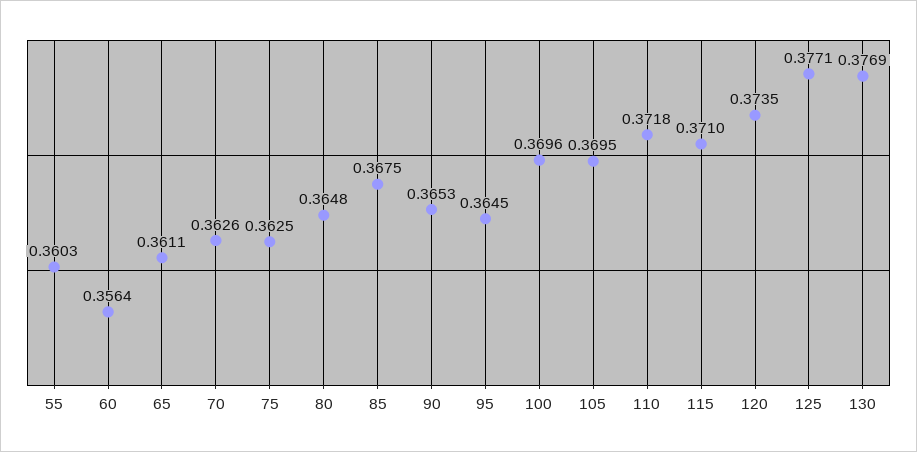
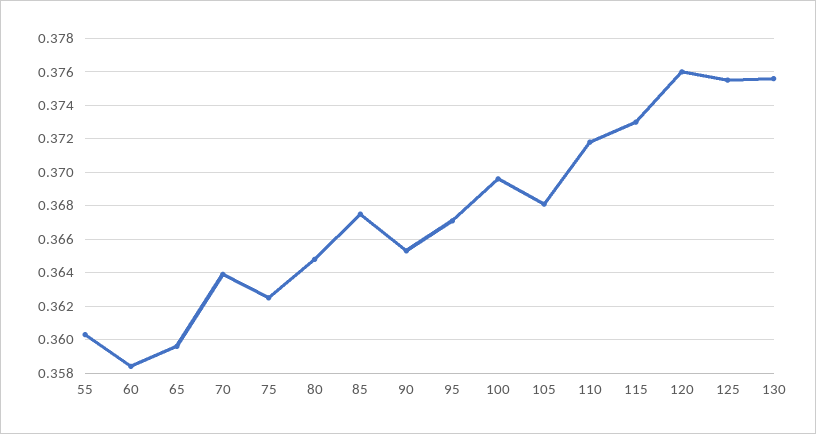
  {
    "55": 0.3603,
-   "60": 0.3564,
+   "60": 0.3585,
-   "65": 0.3611,
+   "65": 0.3595,
-   "70": 0.3626,
+   "70": 0.364,
    "75": 0.3625,
    "80": 0.3648,
    "85": 0.3675,
    "90": 0.3653,
-   "95": 0.3645,
+   "95": 0.367,
    "100": 0.3696,
-   "105": 0.3695,
+   "105": 0.368,
    "110": 0.3718,
-   "115": 0.371,
+   "115": 0.373,
-   "120": 0.3735,
+   "120": 0.376,
-   "125": 0.3771,
+   "125": 0.3755,
-   "130": 0.3769
+   "130": 0.3755
  }

